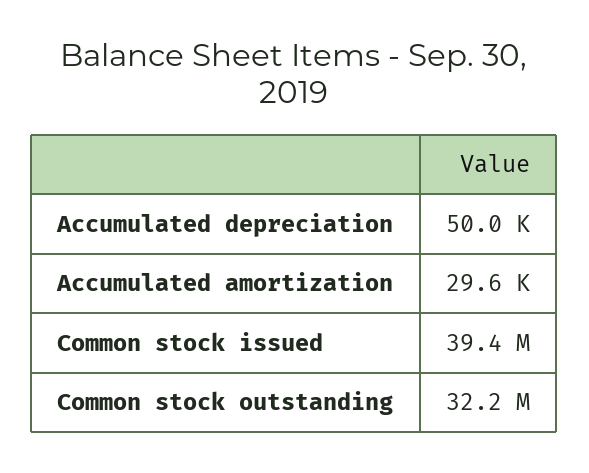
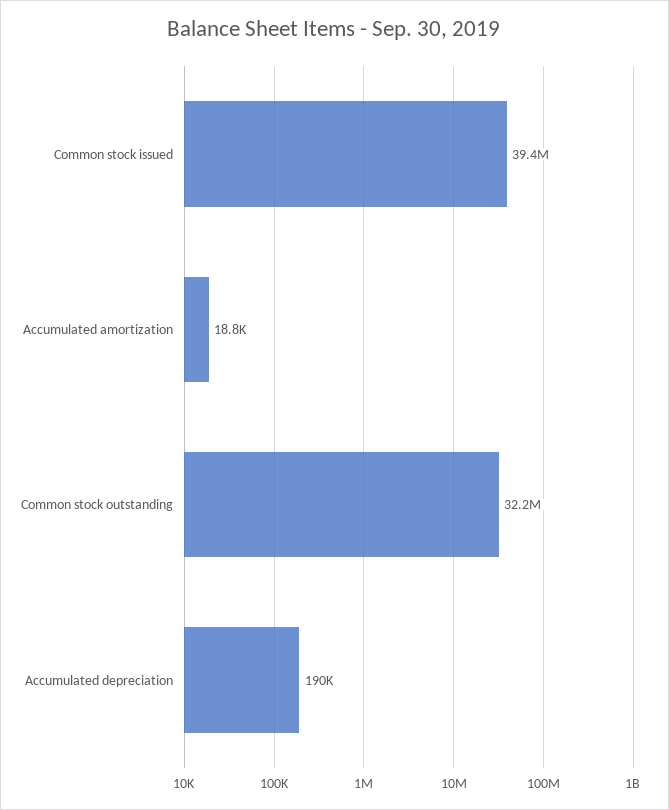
  {
-   "Accumulated depreciation": 50000,
+   "Accumulated depreciation": 190000,
-   "Accumulated amortization": 29600,
+   "Accumulated amortization": 18800,
    "Common stock issued": 39400000,
    "Common stock outstanding": 32200000
  }

